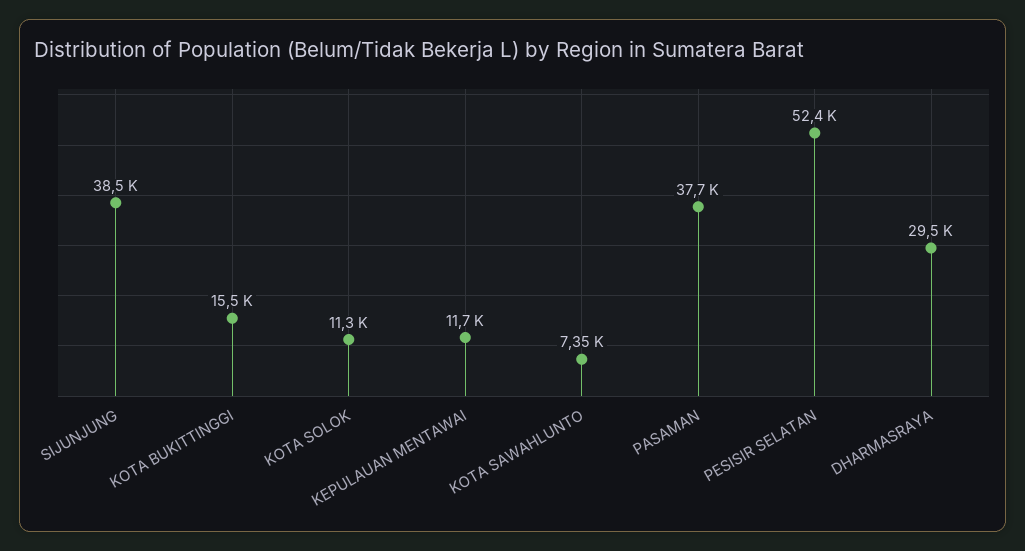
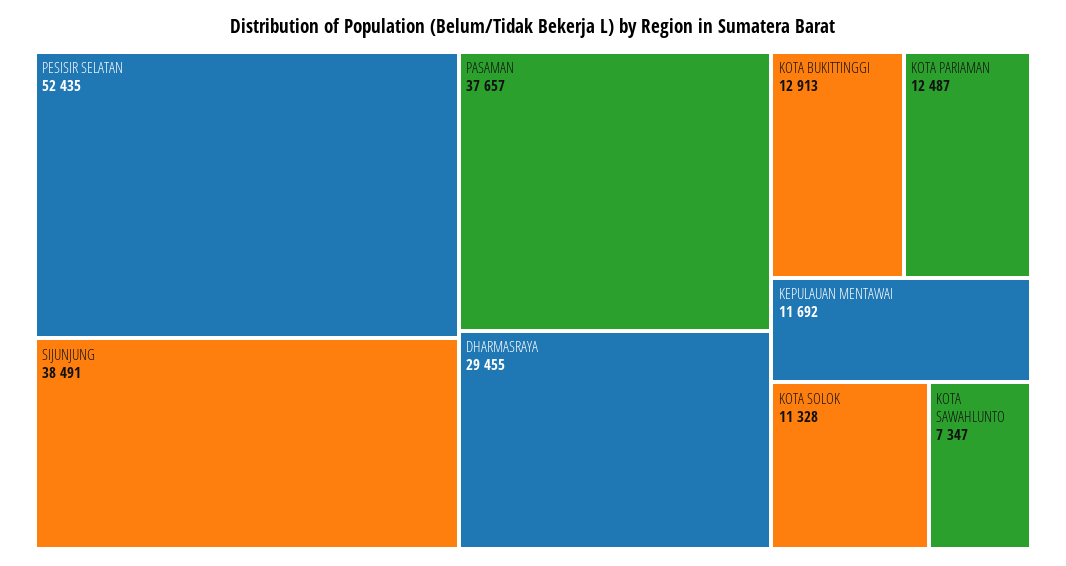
  {
    "SIJUNJUNG": 38491,
-   "KOTA BUKITTINGGI": 15500,
+   "KOTA BUKITTINGGI": 12913,
    "KOTA SOLOK": 11328,
    "KEPULAUAN MENTAWAI": 11692,
    "KOTA SAWAHLUNTO": 7347,
    "PASAMAN": 37657,
    "PESISIR SELATAN": 52435,
-   "DHARMASRAYA": 29455
+   "DHARMASRAYA": 29455,
+   "KOTA PARIAMAN": 12487
  }

